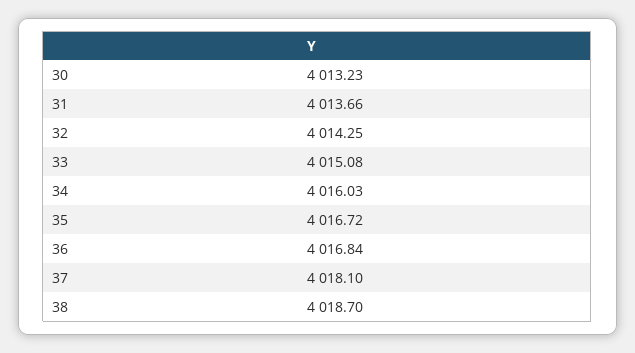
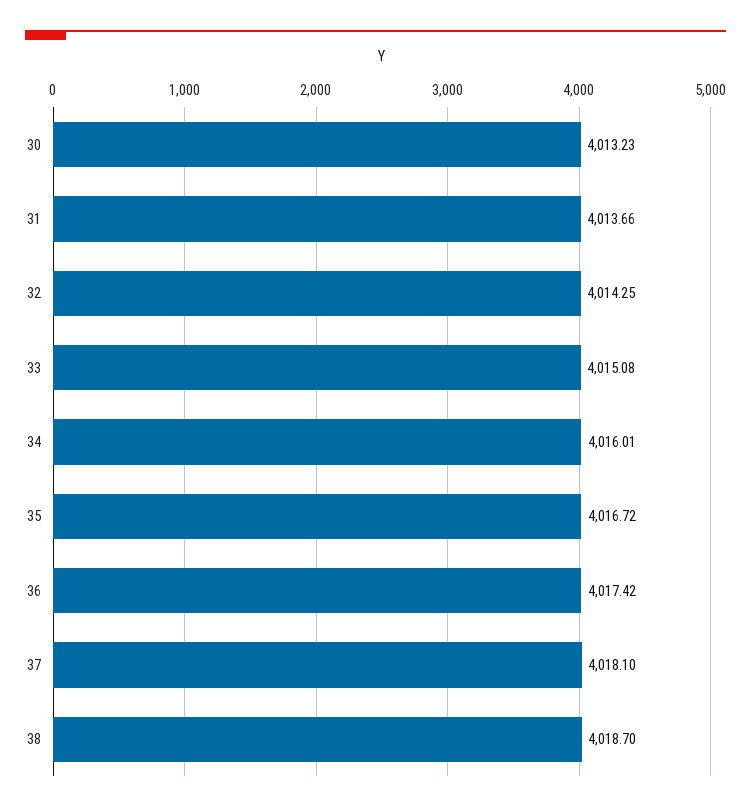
  {
    "30": 4013.23,
    "31": 4013.66,
    "32": 4014.25,
    "33": 4015.08,
-   "34": 4016.03,
+   "34": 4016.01,
    "35": 4016.72,
-   "36": 4016.84,
+   "36": 4017.42,
    "37": 4018.1,
    "38": 4018.7
  }

